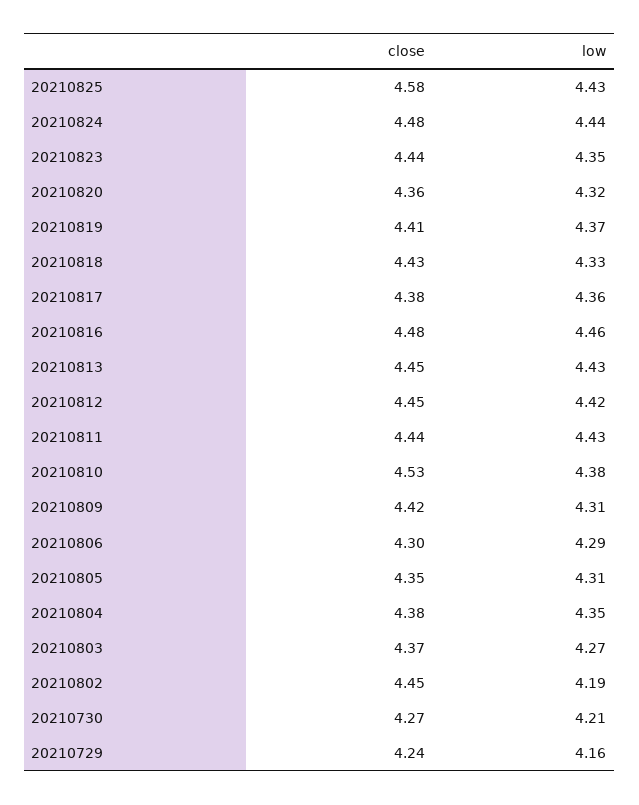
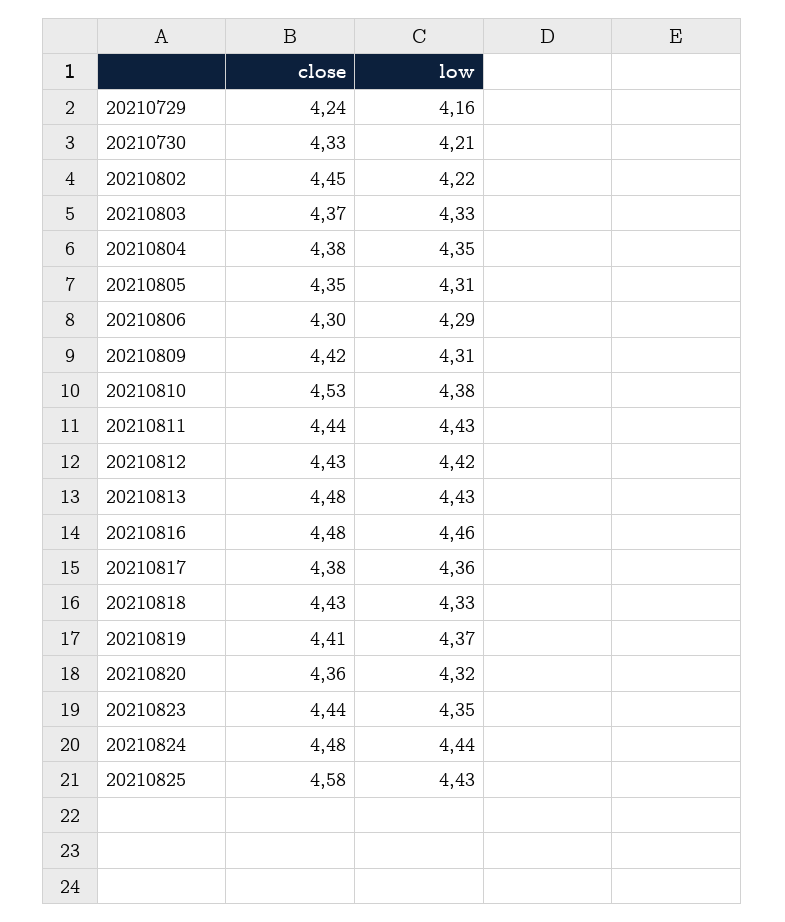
  {
    "close": {
      "20210825": 4.58,
      "20210824": 4.48,
      "20210823": 4.44,
      "20210820": 4.36,
      "20210819": 4.41,
      "20210818": 4.43,
      "20210817": 4.38,
      "20210816": 4.48,
-     "20210813": 4.45,
+     "20210813": 4.48,
-     "20210812": 4.45,
+     "20210812": 4.43,
      "20210811": 4.44,
      "20210810": 4.53,
      "20210809": 4.42,
      "20210806": 4.3,
      "20210805": 4.35,
      "20210804": 4.38,
      "20210803": 4.37,
      "20210802": 4.45,
-     "20210730": 4.27,
+     "20210730": 4.33,
      "20210729": 4.24
    },
    "low": {
      "20210825": 4.43,
      "20210824": 4.44,
      "20210823": 4.35,
      "20210820": 4.32,
      "20210819": 4.37,
      "20210818": 4.33,
      "20210817": 4.36,
      "20210816": 4.46,
      "20210813": 4.43,
      "20210812": 4.42,
      "20210811": 4.43,
      "20210810": 4.38,
      "20210809": 4.31,
      "20210806": 4.29,
      "20210805": 4.31,
      "20210804": 4.35,
-     "20210803": 4.27,
+     "20210803": 4.33,
-     "20210802": 4.19,
+     "20210802": 4.22,
      "20210730": 4.21,
      "20210729": 4.16
    }
  }

